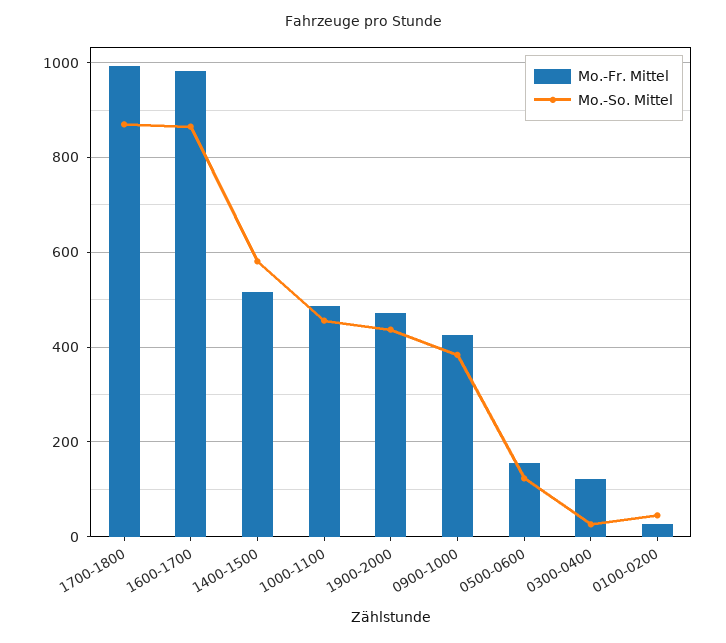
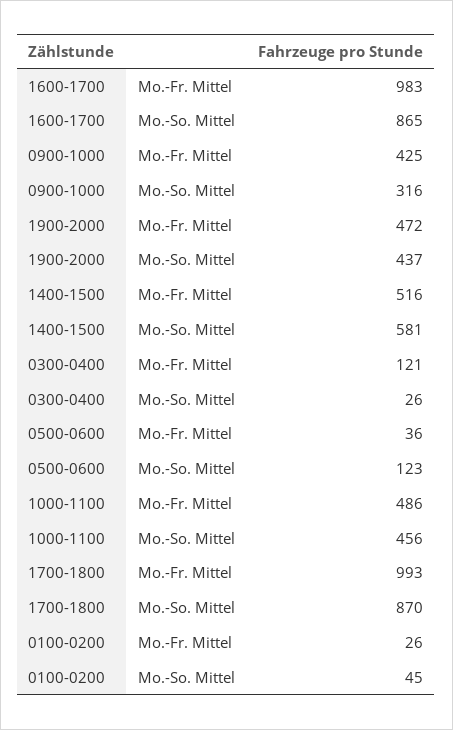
  {
    "Mo.-Fr. Mittel": {
      "1700-1800": 993,
      "1600-1700": 983,
      "1400-1500": 516,
      "1000-1100": 486,
      "1900-2000": 472,
      "0900-1000": 425,
-     "0500-0600": 160,
+     "0500-0600": 36,
      "0300-0400": 121,
      "0100-0200": 26
    },
    "Mo.-So. Mittel": {
      "1700-1800": 870,
      "1600-1700": 865,
      "1400-1500": 581,
      "1000-1100": 456,
      "1900-2000": 437,
-     "0900-1000": 380,
+     "0900-1000": 316,
      "0500-0600": 123,
      "0300-0400": 26,
      "0100-0200": 45
    }
  }

